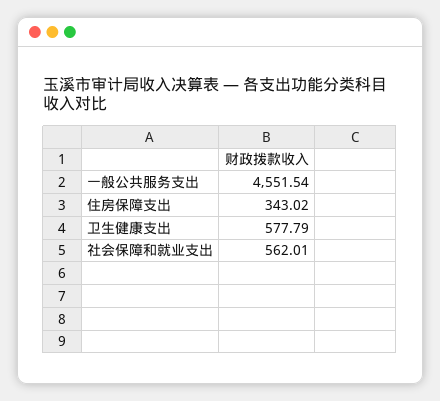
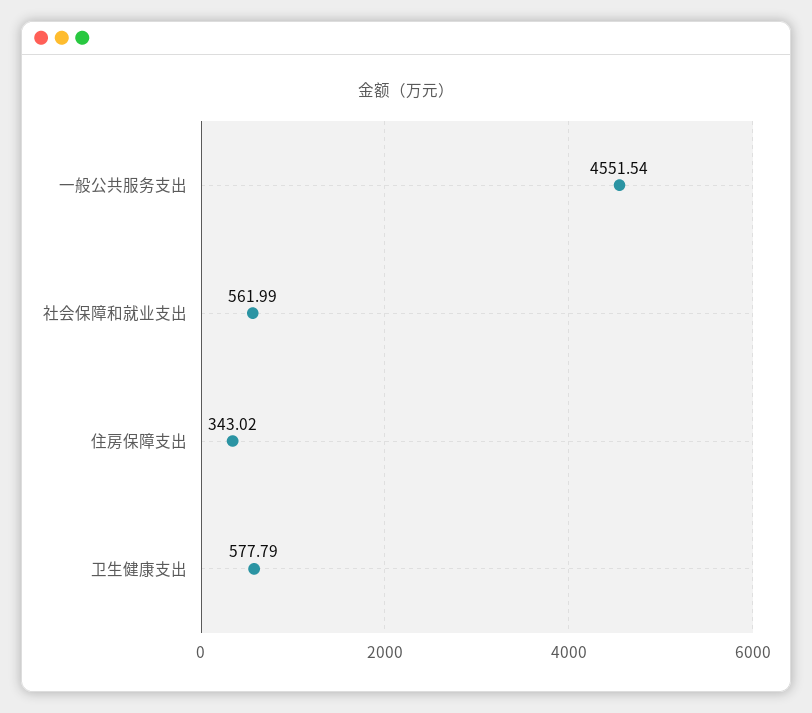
  {
    "一般公共服务支出": 4551.54,
    "住房保障支出": 343.02,
    "卫生健康支出": 577.79,
-   "社会保障和就业支出": 562.01
+   "社会保障和就业支出": 561.99
  }

